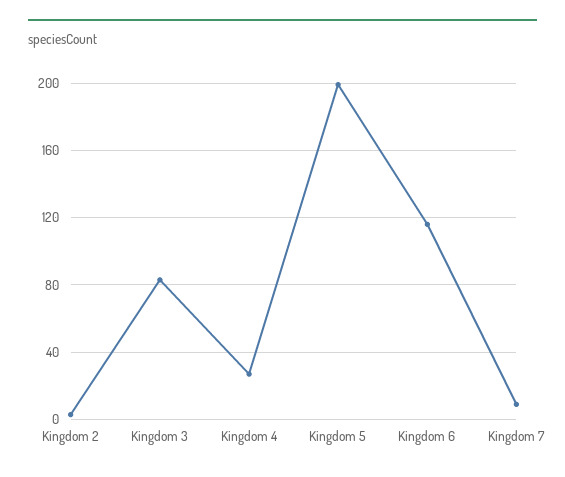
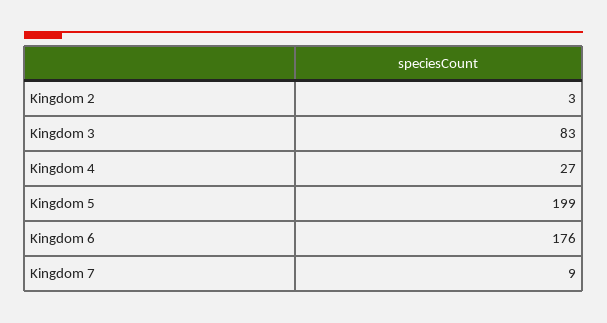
  {
    "Kingdom 2": 3,
    "Kingdom 3": 83,
    "Kingdom 4": 27,
    "Kingdom 5": 199,
-   "Kingdom 6": 115,
+   "Kingdom 6": 176,
    "Kingdom 7": 9
  }

